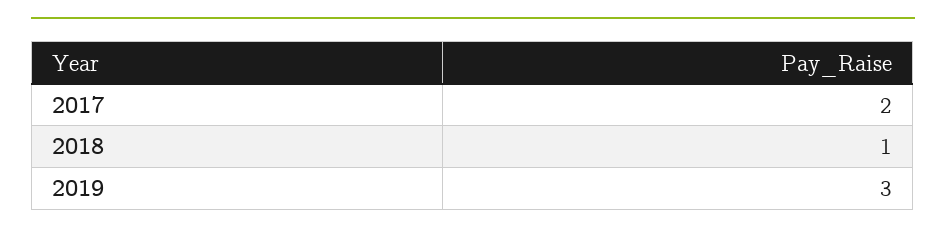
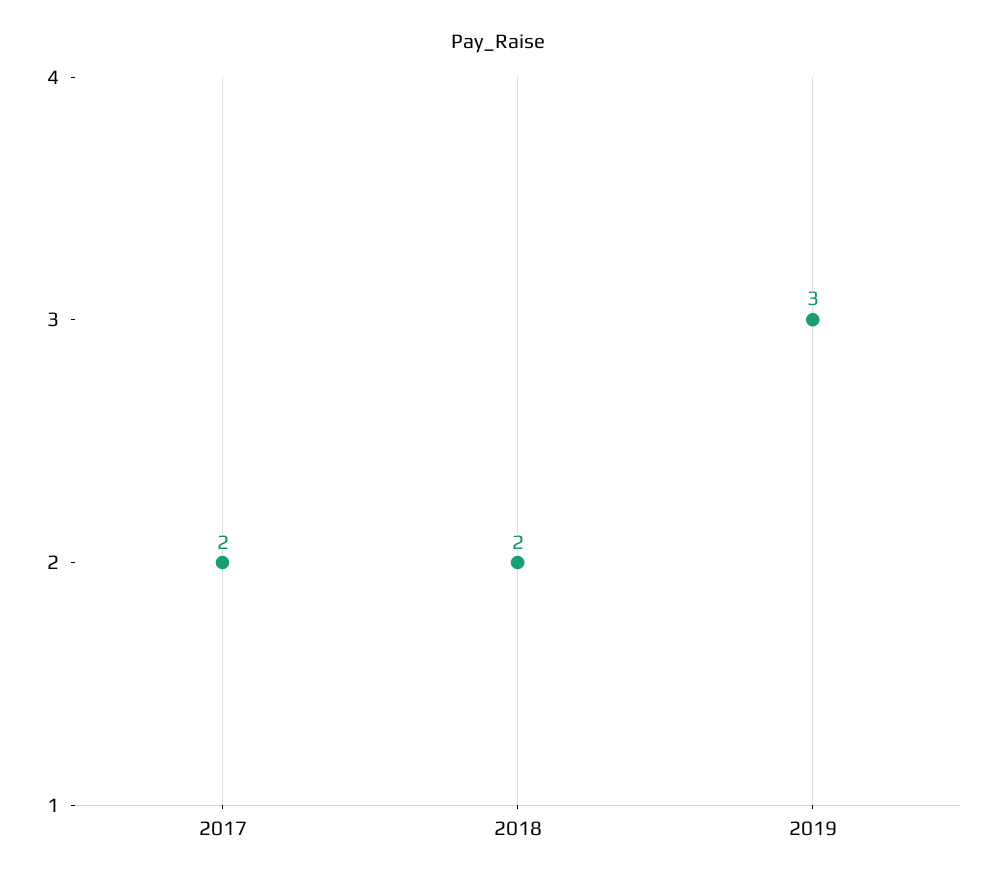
  {
    "2017": 2,
-   "2018": 1,
+   "2018": 2,
    "2019": 3
  }

